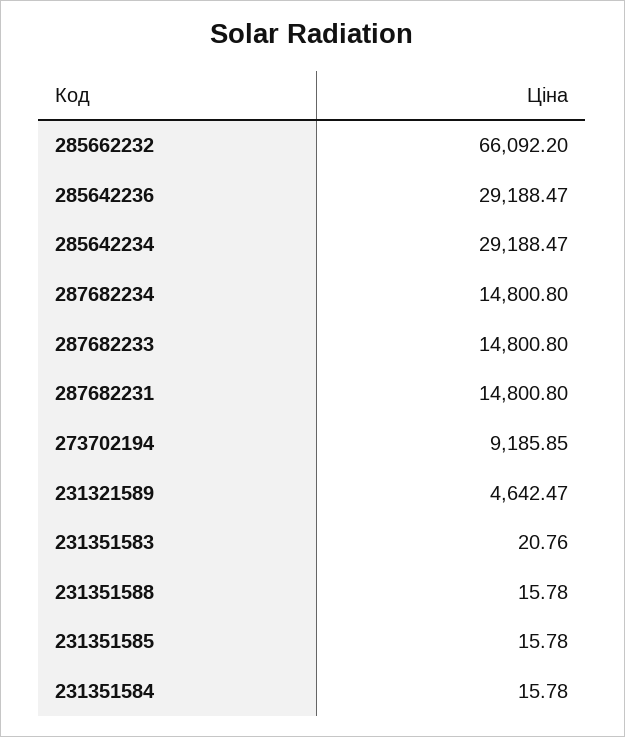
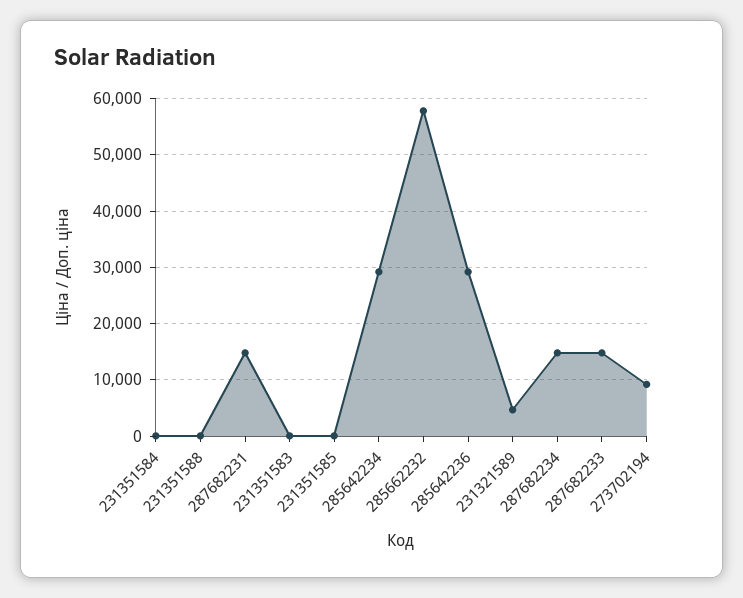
  {
-   "285662232": 66092.2,
+   "285662232": 58000,
    "285642236": 29188.47,
    "285642234": 29188.47,
    "287682234": 14800.8,
    "287682233": 14800.8,
    "287682231": 14800.8,
    "273702194": 9185.85,
    "231321589": 4642.47,
    "231351583": 20.76,
    "231351588": 15.78,
    "231351585": 15.78,
    "231351584": 15.78
  }

